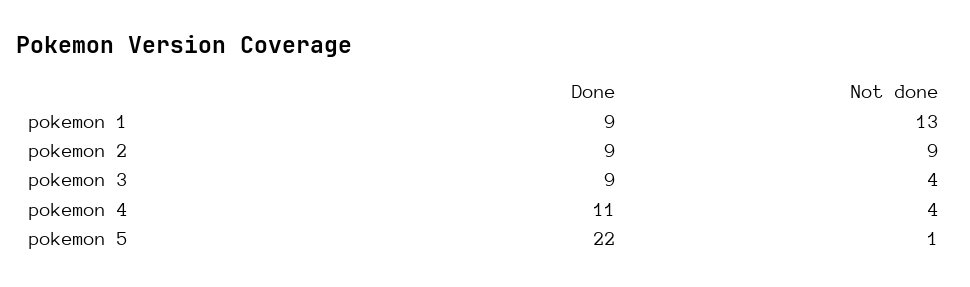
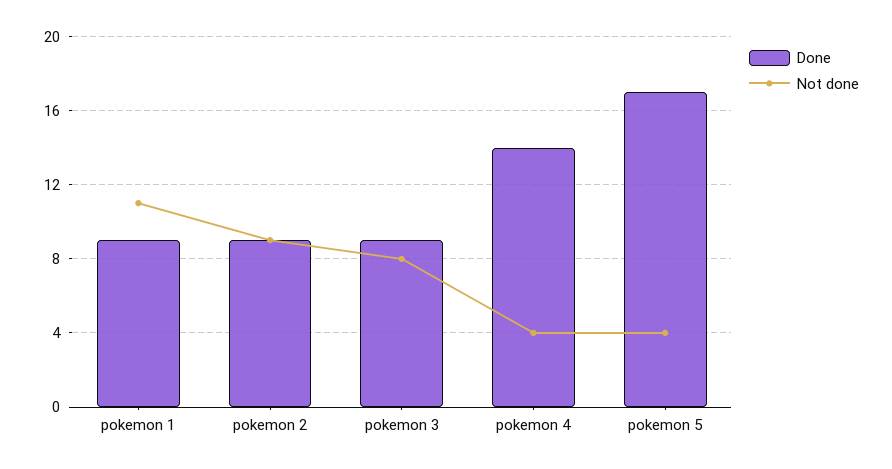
  {
    "Done": {
      "pokemon 1": 9,
      "pokemon 2": 9,
      "pokemon 3": 9,
-     "pokemon 4": 11,
+     "pokemon 4": 14,
-     "pokemon 5": 22
+     "pokemon 5": 17
    },
    "Not done": {
-     "pokemon 1": 13,
+     "pokemon 1": 11,
      "pokemon 2": 9,
-     "pokemon 3": 4,
+     "pokemon 3": 8,
      "pokemon 4": 4,
-     "pokemon 5": 1
+     "pokemon 5": 4
    }
  }

